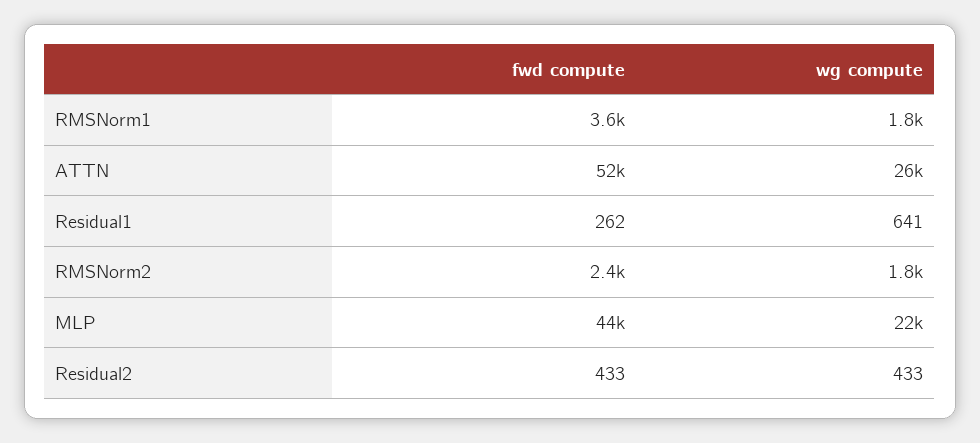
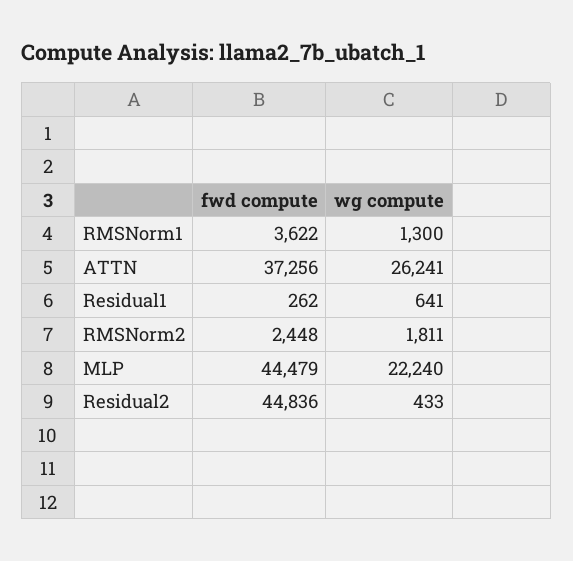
  {
    "fwd compute": {
      "RMSNorm1": 3622,
-     "ATTN": 52000,
+     "ATTN": 37256,
      "Residual1": 262,
      "RMSNorm2": 2448,
      "MLP": 44479,
-     "Residual2": 433
+     "Residual2": 44836
    },
    "wg compute": {
-     "RMSNorm1": 1800,
+     "RMSNorm1": 1300,
      "ATTN": 26241,
      "Residual1": 641,
      "RMSNorm2": 1811,
      "MLP": 22240,
      "Residual2": 433
    }
  }

